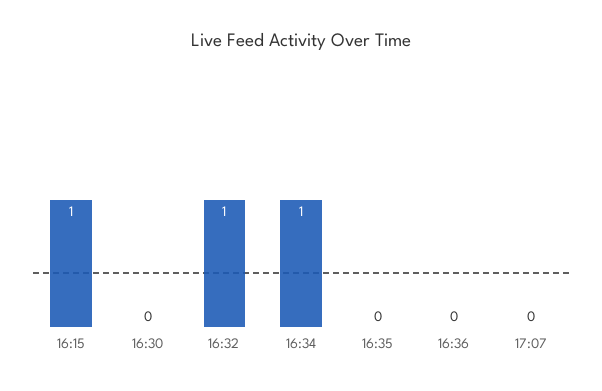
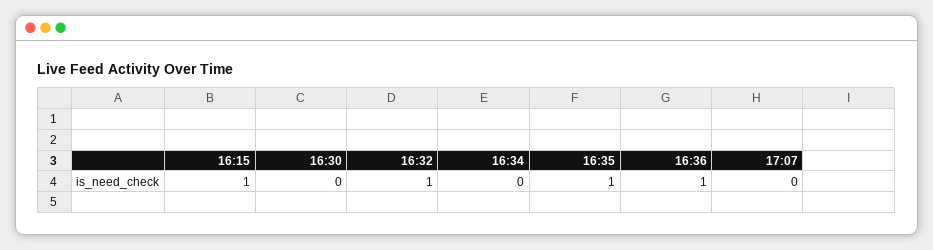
  {
    "16:15": 1,
    "16:30": 0,
    "16:32": 1,
-   "16:34": 1,
+   "16:34": 0,
-   "16:35": 0,
+   "16:35": 1,
-   "16:36": 0,
+   "16:36": 1,
    "17:07": 0
  }

